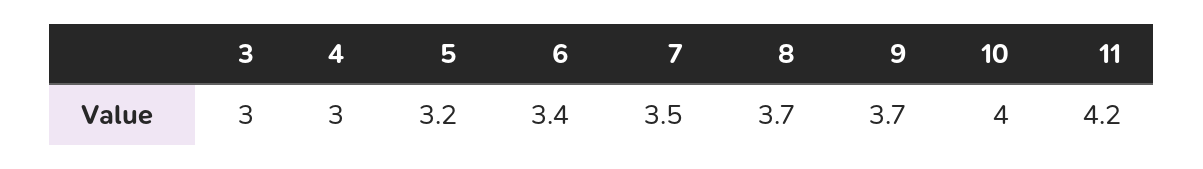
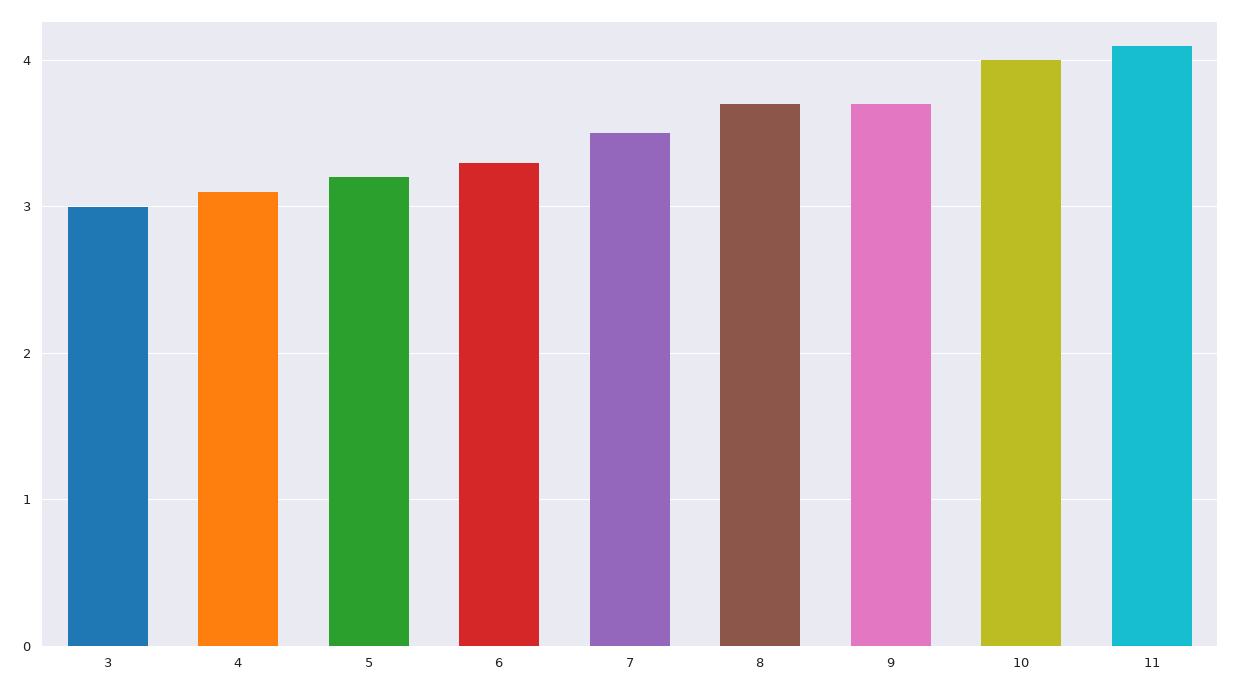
  {
    "3": 3,
-   "4": 3,
+   "4": 3.1,
    "5": 3.2,
-   "6": 3.4,
+   "6": 3.3,
    "7": 3.5,
    "8": 3.7,
    "9": 3.7,
    "10": 4,
-   "11": 4.2
+   "11": 4.1
  }

